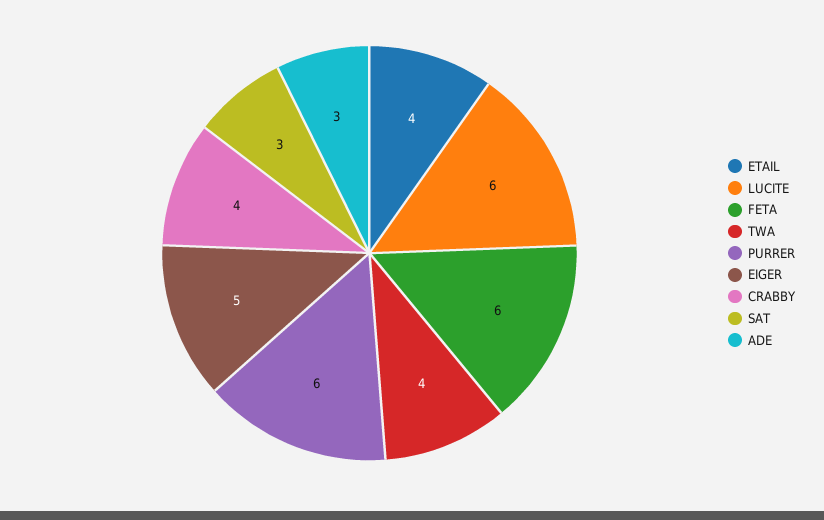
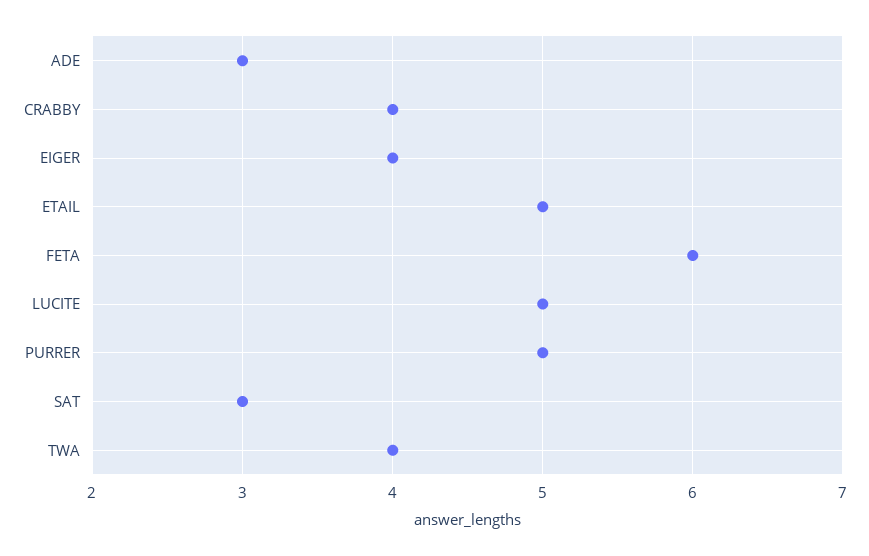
  {
-   "ETAIL": 4,
+   "ETAIL": 5,
-   "LUCITE": 6,
+   "LUCITE": 5,
    "FETA": 6,
    "TWA": 4,
-   "PURRER": 6,
+   "PURRER": 5,
-   "EIGER": 5,
+   "EIGER": 4,
    "CRABBY": 4,
    "SAT": 3,
    "ADE": 3
  }

